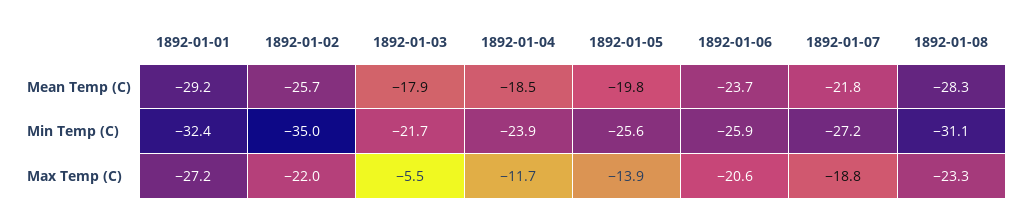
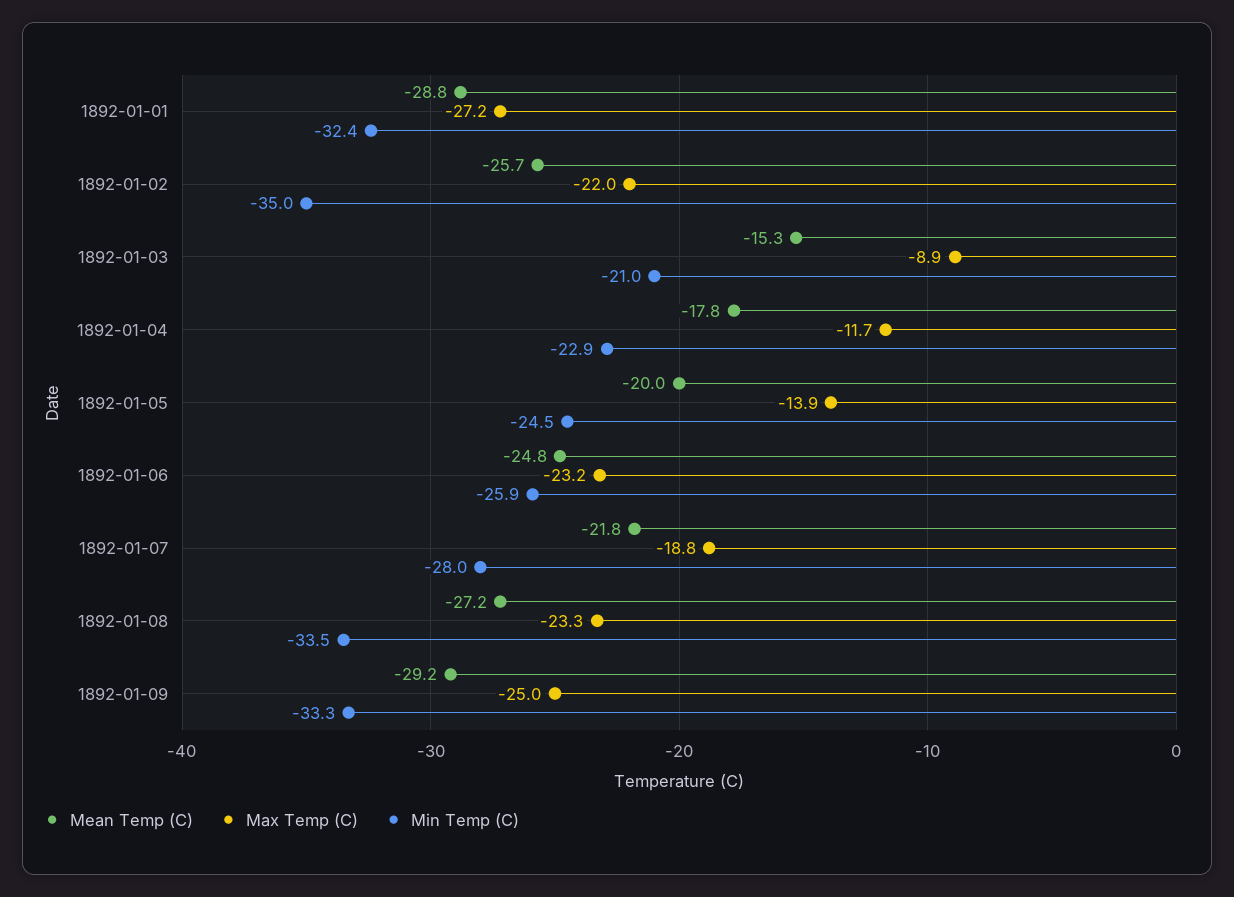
  {
    "Mean Temp (C)": {
-     "1892-01-01": -29.2,
+     "1892-01-01": -28.8,
      "1892-01-02": -25.7,
-     "1892-01-03": -17.9,
+     "1892-01-03": -15.3,
-     "1892-01-04": -18.5,
+     "1892-01-04": -17.8,
-     "1892-01-05": -19.8,
+     "1892-01-05": -20,
-     "1892-01-06": -23.7,
+     "1892-01-06": -24.8,
      "1892-01-07": -21.8,
-     "1892-01-08": -28.3
+     "1892-01-08": -27.2,
+     "1892-01-09": -29.2
    },
    "Min Temp (C)": {
      "1892-01-01": -32.4,
      "1892-01-02": -35,
-     "1892-01-03": -21.7,
+     "1892-01-03": -21,
-     "1892-01-04": -23.9,
+     "1892-01-04": -22.9,
-     "1892-01-05": -25.6,
+     "1892-01-05": -24.5,
      "1892-01-06": -25.9,
-     "1892-01-07": -27.2,
+     "1892-01-07": -28,
-     "1892-01-08": -31.1
+     "1892-01-08": -33.5,
+     "1892-01-09": -33.3
    },
    "Max Temp (C)": {
      "1892-01-01": -27.2,
      "1892-01-02": -22,
-     "1892-01-03": -5.5,
+     "1892-01-03": -8.9,
      "1892-01-04": -11.7,
      "1892-01-05": -13.9,
-     "1892-01-06": -20.6,
+     "1892-01-06": -23.2,
      "1892-01-07": -18.8,
-     "1892-01-08": -23.3
+     "1892-01-08": -23.3,
+     "1892-01-09": -25
    }
  }

